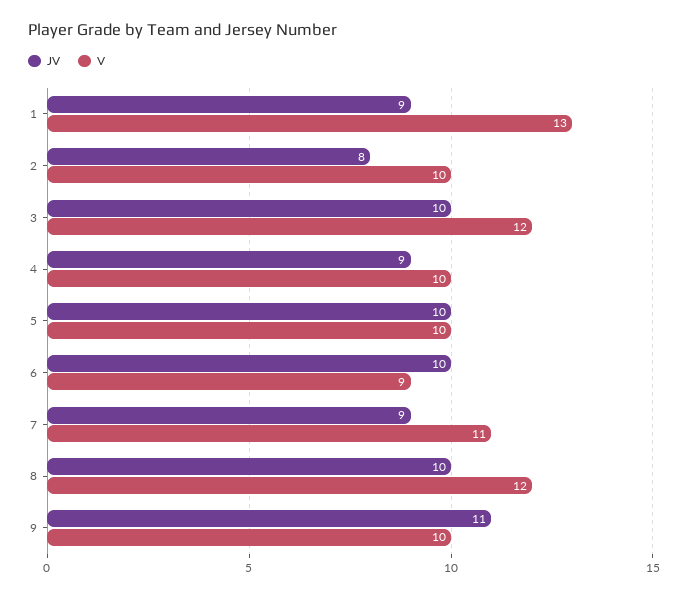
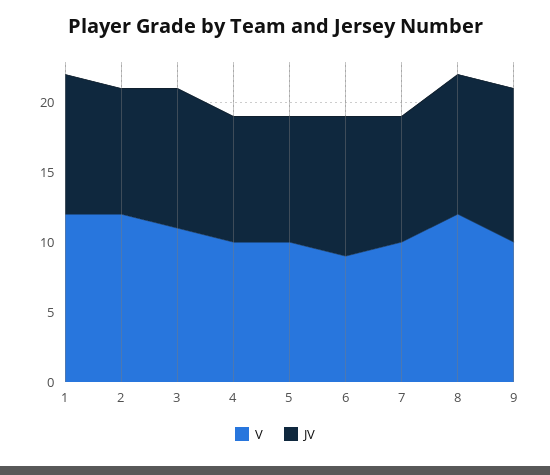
  {
    "JV": {
-     "1": 9,
+     "1": 10,
-     "2": 8,
+     "2": 9,
      "3": 10,
      "4": 9,
-     "5": 10,
+     "5": 9,
      "6": 10,
      "7": 9,
      "8": 10,
      "9": 11
    },
    "V": {
-     "1": 13,
+     "1": 12,
-     "2": 10,
+     "2": 12,
-     "3": 12,
+     "3": 11,
      "4": 10,
      "5": 10,
      "6": 9,
-     "7": 11,
+     "7": 10,
      "8": 12,
      "9": 10
    }
  }

